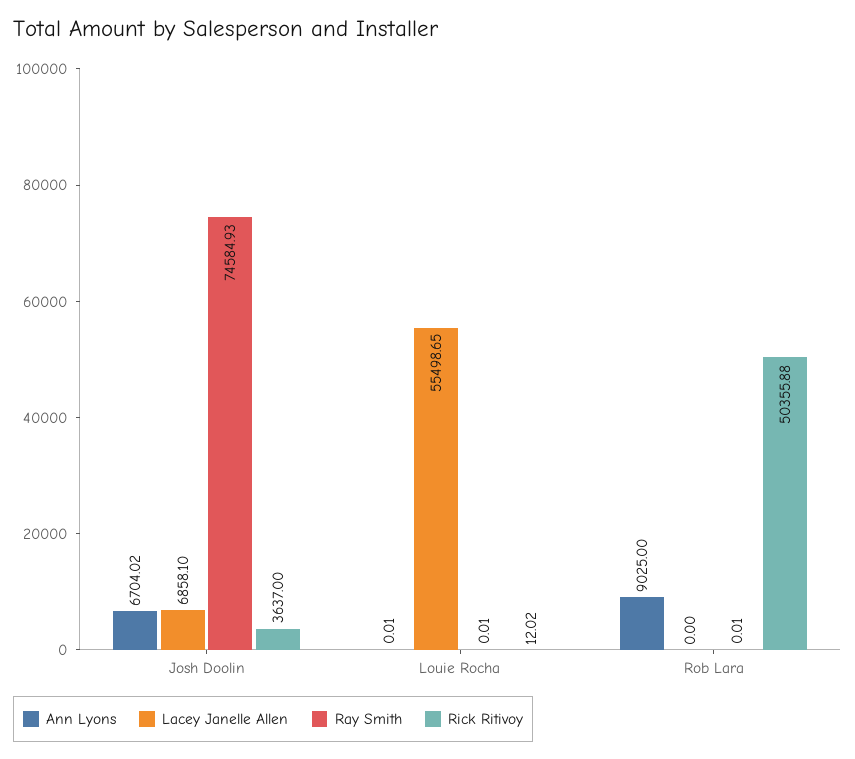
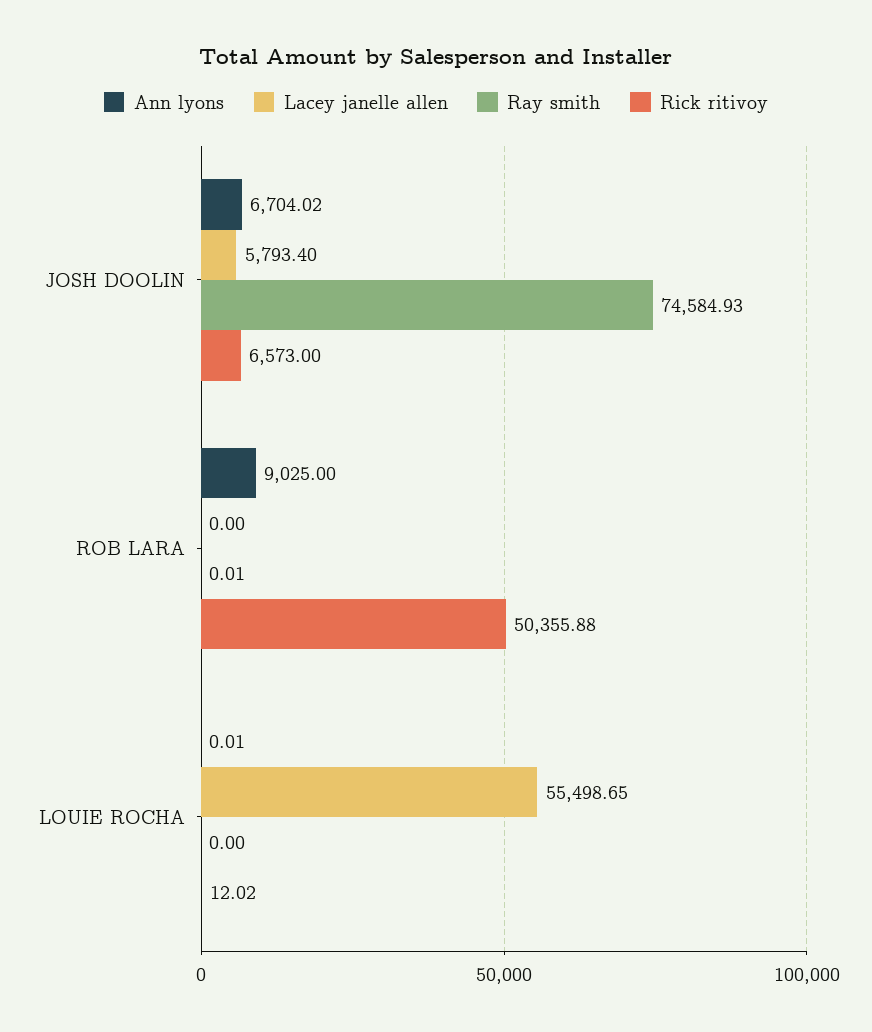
  {
    "Ann Lyons": {
      "Josh Doolin": 6704.02,
      "Louie Rocha": 0.01,
      "Rob Lara": 9025
    },
    "Lacey Janelle Allen": {
-     "Josh Doolin": 6858.1,
+     "Josh Doolin": 5793.4,
      "Louie Rocha": 55498.65,
      "Rob Lara": 0
    },
    "Ray Smith": {
      "Josh Doolin": 74584.93,
-     "Louie Rocha": 0.01,
+     "Louie Rocha": 0,
      "Rob Lara": 0.01
    },
    "Rick Ritivoy": {
-     "Josh Doolin": 3637,
+     "Josh Doolin": 6573,
      "Louie Rocha": 12.02,
      "Rob Lara": 50355.88
    }
  }

